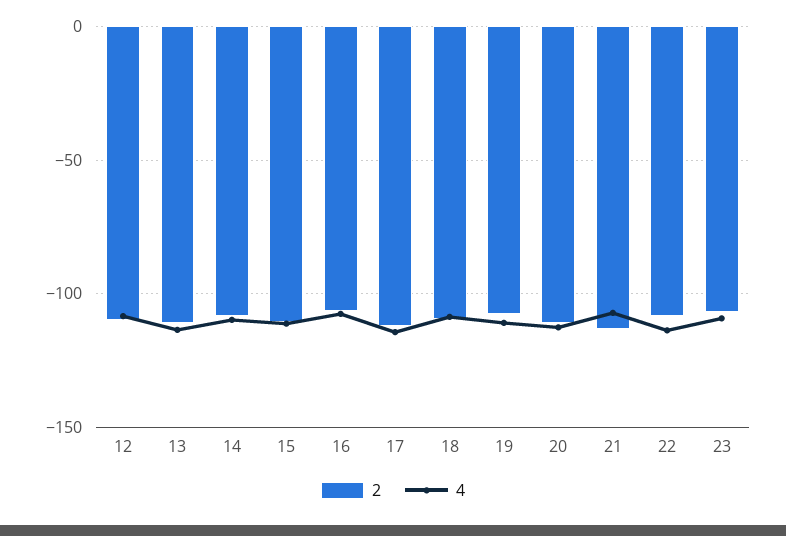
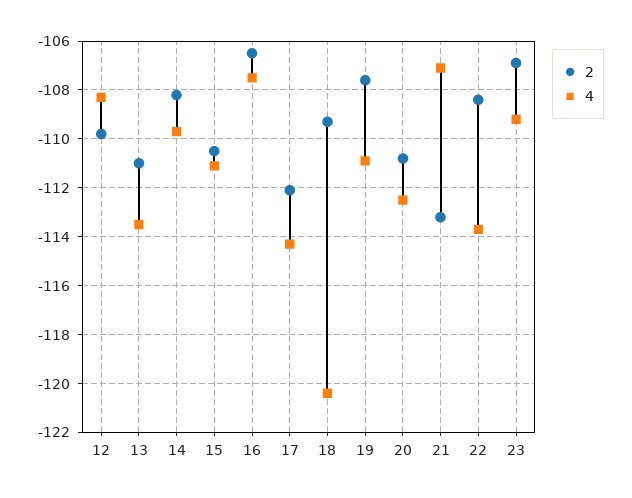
  {
    "2": {
      "12": -110,
      "13": -111,
      "14": -108,
      "15": -110.5,
      "16": -106.5,
      "17": -112,
      "18": -109.5,
      "19": -107.5,
      "20": -111,
      "21": -113,
      "22": -108.5,
      "23": -107
    },
    "4": {
      "12": -108.5,
      "13": -113.5,
      "14": -109.5,
      "15": -111,
      "16": -107.5,
      "17": -114.5,
-     "18": -110,
+     "18": -120.5,
      "19": -111,
      "20": -112.5,
      "21": -107,
      "22": -113.5,
      "23": -109
    }
  }

